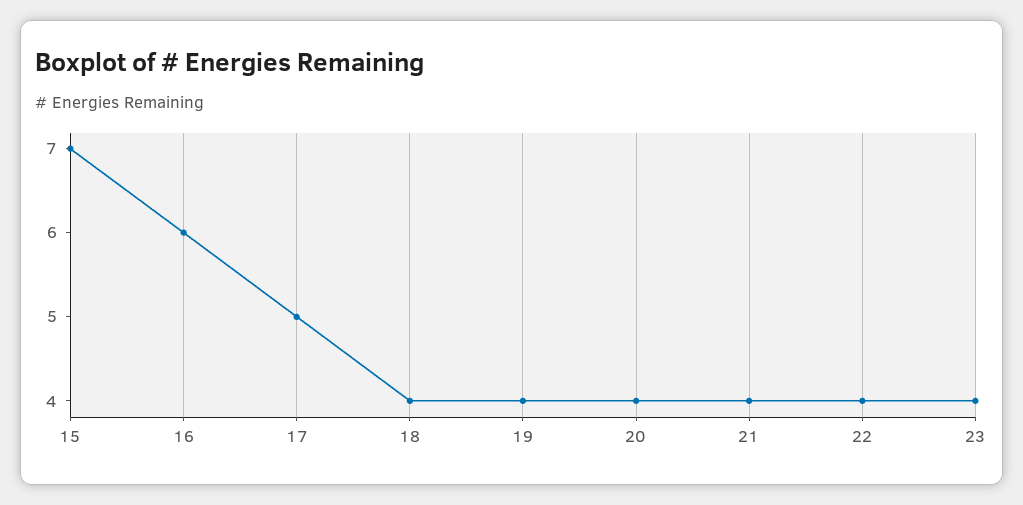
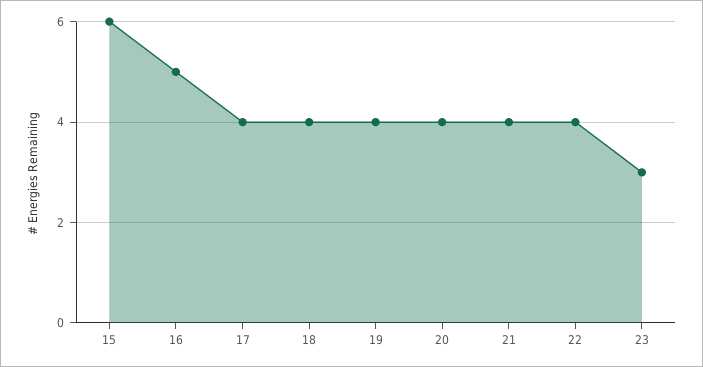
  {
-   "15": 7,
+   "15": 6,
-   "16": 6,
+   "16": 5,
-   "17": 5,
+   "17": 4,
    "18": 4,
    "19": 4,
    "20": 4,
    "21": 4,
    "22": 4,
-   "23": 4
+   "23": 3
  }

